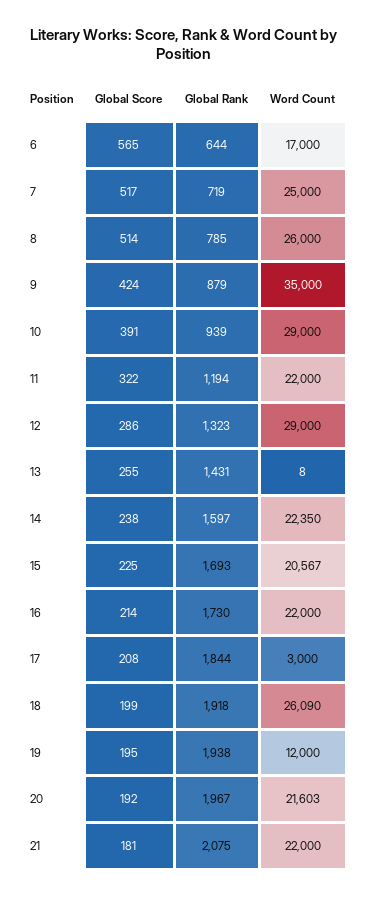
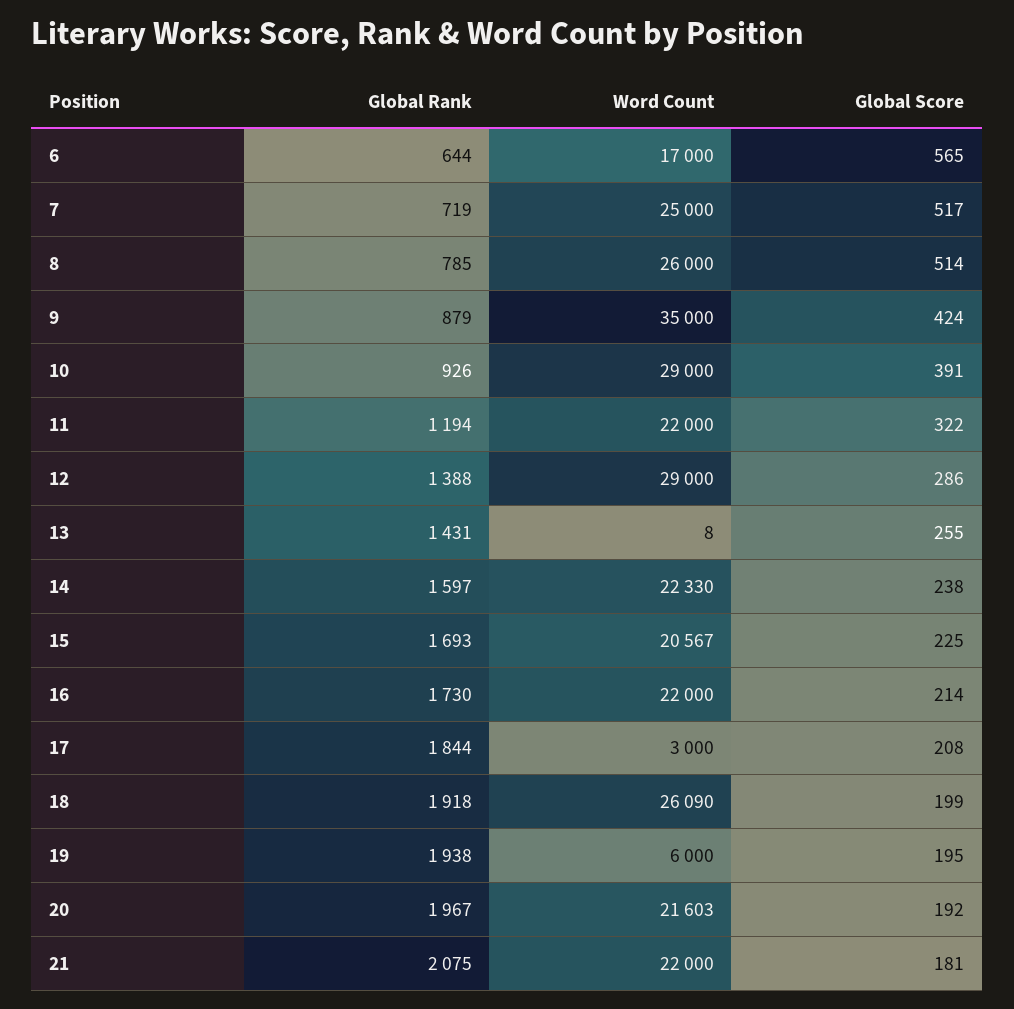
  {
    "Global Score": {
      "6": 565,
      "7": 517,
      "8": 514,
      "9": 424,
      "10": 391,
      "11": 322,
      "12": 286,
      "13": 255,
      "14": 238,
      "15": 225,
      "16": 214,
      "17": 208,
      "18": 199,
      "19": 195,
      "20": 192,
      "21": 181
    },
    "Global Rank": {
      "6": 644,
      "7": 719,
      "8": 785,
      "9": 879,
-     "10": 939,
+     "10": 926,
      "11": 1194,
-     "12": 1323,
+     "12": 1388,
      "13": 1431,
      "14": 1597,
      "15": 1693,
      "16": 1730,
      "17": 1844,
      "18": 1918,
      "19": 1938,
      "20": 1967,
      "21": 2075
    },
    "Word Count": {
      "6": 17000,
      "7": 25000,
      "8": 26000,
      "9": 35000,
      "10": 29000,
      "11": 22000,
      "12": 29000,
      "13": 8,
-     "14": 22350,
+     "14": 22330,
      "15": 20567,
      "16": 22000,
      "17": 3000,
      "18": 26090,
-     "19": 12000,
+     "19": 6000,
      "20": 21603,
      "21": 22000
    }
  }

